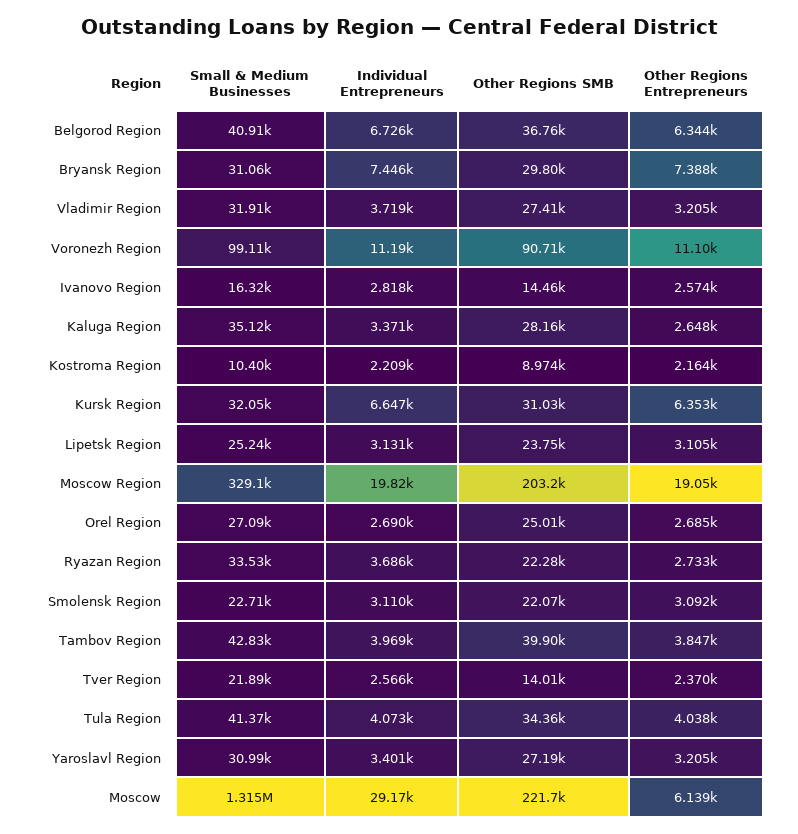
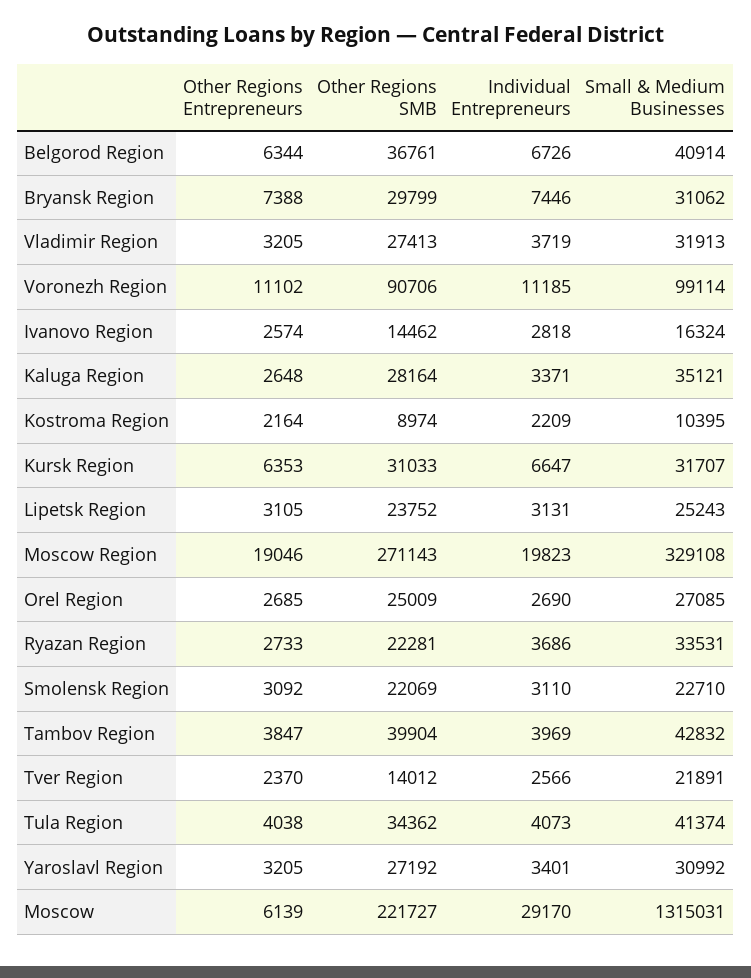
  {
    "Small & Medium Businesses": {
      "Belgorod Region": 40914,
      "Bryansk Region": 31062,
      "Vladimir Region": 31913,
      "Voronezh Region": 99114,
      "Ivanovo Region": 16324,
      "Kaluga Region": 35121,
      "Kostroma Region": 10395,
-     "Kursk Region": 32050,
+     "Kursk Region": 31707,
      "Lipetsk Region": 25243,
      "Moscow Region": 329108,
      "Orel Region": 27085,
      "Ryazan Region": 33531,
      "Smolensk Region": 22710,
      "Tambov Region": 42832,
      "Tver Region": 21891,
      "Tula Region": 41374,
      "Yaroslavl Region": 30992,
      "Moscow": 1315031
    },
    "Individual Entrepreneurs": {
      "Belgorod Region": 6726,
      "Bryansk Region": 7446,
      "Vladimir Region": 3719,
      "Voronezh Region": 11185,
      "Ivanovo Region": 2818,
      "Kaluga Region": 3371,
      "Kostroma Region": 2209,
      "Kursk Region": 6647,
      "Lipetsk Region": 3131,
      "Moscow Region": 19823,
      "Orel Region": 2690,
      "Ryazan Region": 3686,
      "Smolensk Region": 3110,
      "Tambov Region": 3969,
      "Tver Region": 2566,
      "Tula Region": 4073,
      "Yaroslavl Region": 3401,
      "Moscow": 29170
    },
    "Other Regions SMB": {
      "Belgorod Region": 36761,
      "Bryansk Region": 29799,
      "Vladimir Region": 27413,
      "Voronezh Region": 90706,
      "Ivanovo Region": 14462,
      "Kaluga Region": 28164,
      "Kostroma Region": 8974,
      "Kursk Region": 31033,
      "Lipetsk Region": 23752,
-     "Moscow Region": 203200,
+     "Moscow Region": 271143,
      "Orel Region": 25009,
      "Ryazan Region": 22281,
      "Smolensk Region": 22069,
      "Tambov Region": 39904,
      "Tver Region": 14012,
      "Tula Region": 34362,
      "Yaroslavl Region": 27192,
      "Moscow": 221727
    },
    "Other Regions Entrepreneurs": {
      "Belgorod Region": 6344,
      "Bryansk Region": 7388,
      "Vladimir Region": 3205,
      "Voronezh Region": 11102,
      "Ivanovo Region": 2574,
      "Kaluga Region": 2648,
      "Kostroma Region": 2164,
      "Kursk Region": 6353,
      "Lipetsk Region": 3105,
      "Moscow Region": 19046,
      "Orel Region": 2685,
      "Ryazan Region": 2733,
      "Smolensk Region": 3092,
      "Tambov Region": 3847,
      "Tver Region": 2370,
      "Tula Region": 4038,
      "Yaroslavl Region": 3205,
      "Moscow": 6139
    }
  }

